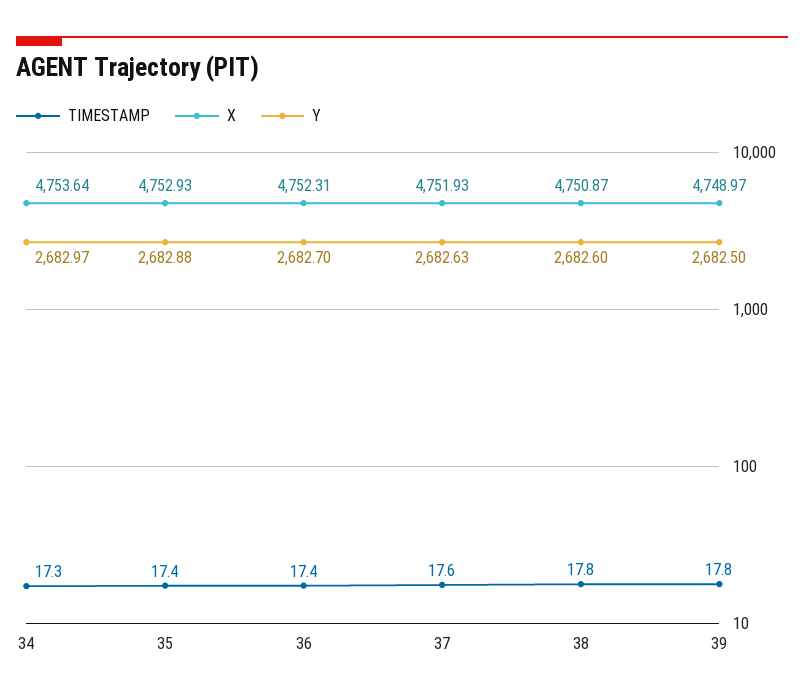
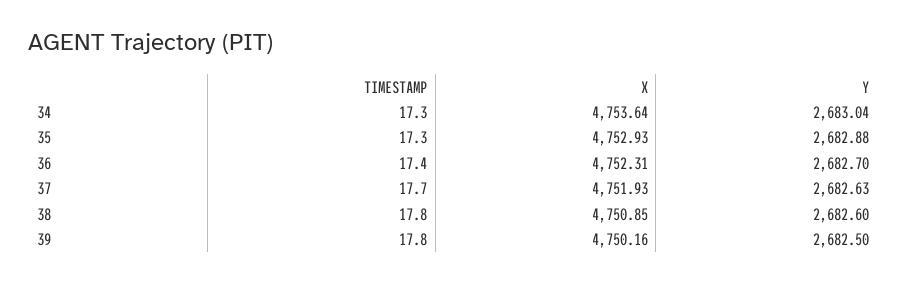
  {
    "TIMESTAMP": {
      "34": 17.3,
-     "35": 17.4,
+     "35": 17.3,
      "36": 17.4,
-     "37": 17.6,
+     "37": 17.7,
      "38": 17.8,
      "39": 17.8
    },
    "X": {
      "34": 4753.64,
      "35": 4752.93,
      "36": 4752.31,
      "37": 4751.93,
-     "38": 4750.87,
+     "38": 4750.85,
-     "39": 4748.97
+     "39": 4750.16
    },
    "Y": {
-     "34": 2682.97,
+     "34": 2683.04,
      "35": 2682.88,
      "36": 2682.7,
      "37": 2682.63,
      "38": 2682.6,
      "39": 2682.5
    }
  }

